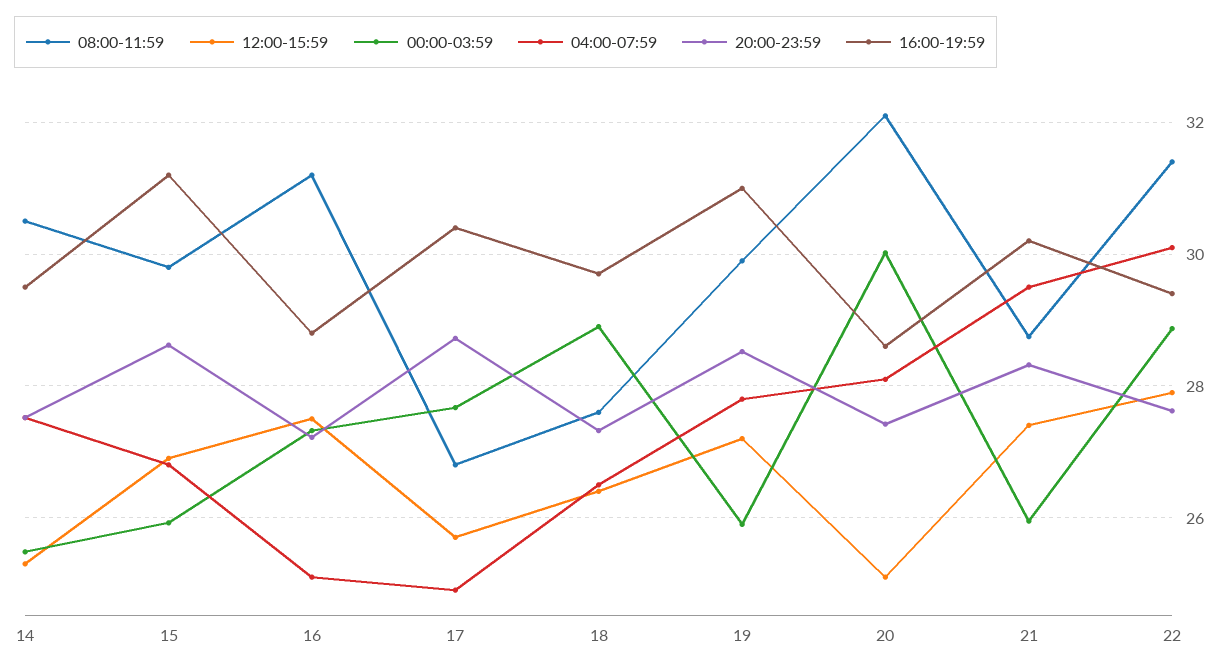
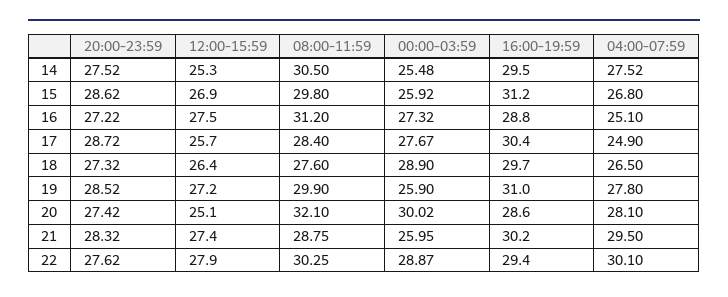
  {
    "08:00-11:59": {
      "14": 30.5,
      "15": 29.8,
      "16": 31.2,
-     "17": 26.8,
+     "17": 28.4,
      "18": 27.6,
      "19": 29.9,
      "20": 32.1,
      "21": 28.75,
-     "22": 31.4
+     "22": 30.25
    },
    "12:00-15:59": {
      "14": 25.3,
      "15": 26.9,
      "16": 27.5,
      "17": 25.7,
      "18": 26.4,
      "19": 27.2,
      "20": 25.1,
      "21": 27.4,
      "22": 27.9
    },
    "00:00-03:59": {
      "14": 25.48,
      "15": 25.92,
      "16": 27.32,
      "17": 27.67,
      "18": 28.9,
      "19": 25.9,
      "20": 30.02,
      "21": 25.95,
      "22": 28.87
    },
    "04:00-07:59": {
      "14": 27.52,
      "15": 26.8,
      "16": 25.1,
      "17": 24.9,
      "18": 26.5,
      "19": 27.8,
      "20": 28.1,
      "21": 29.5,
      "22": 30.1
    },
    "20:00-23:59": {
      "14": 27.52,
      "15": 28.62,
      "16": 27.22,
      "17": 28.72,
      "18": 27.32,
      "19": 28.52,
      "20": 27.42,
      "21": 28.32,
      "22": 27.62
    },
    "16:00-19:59": {
      "14": 29.5,
      "15": 31.2,
      "16": 28.8,
      "17": 30.4,
      "18": 29.7,
      "19": 31,
      "20": 28.6,
      "21": 30.2,
      "22": 29.4
    }
  }

